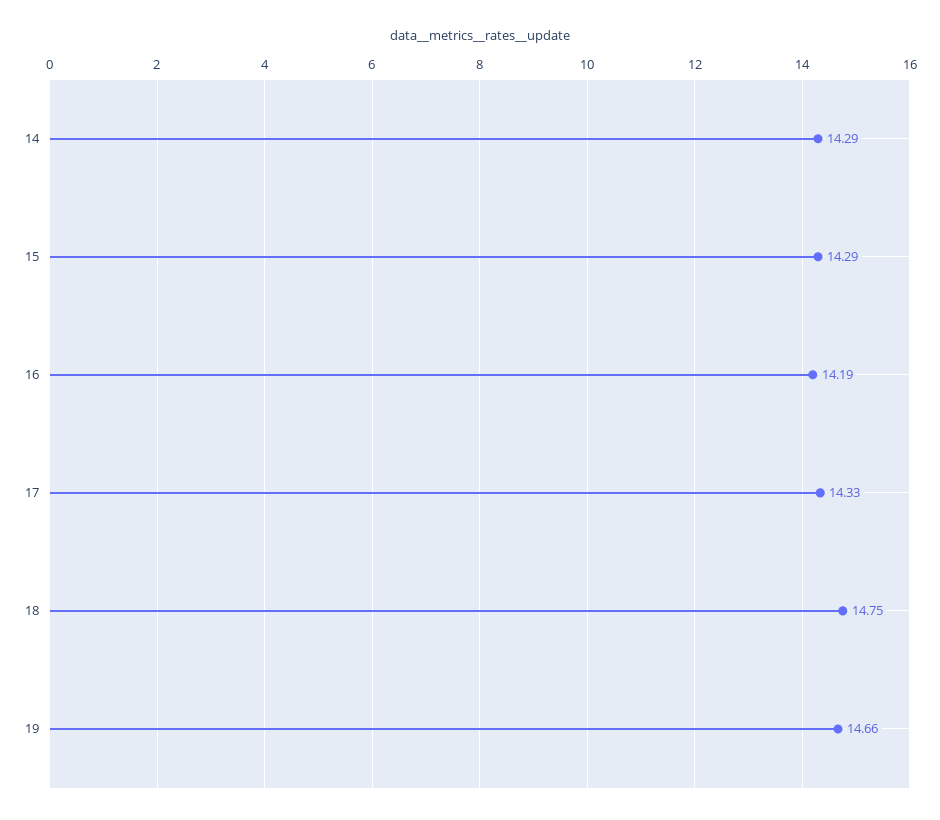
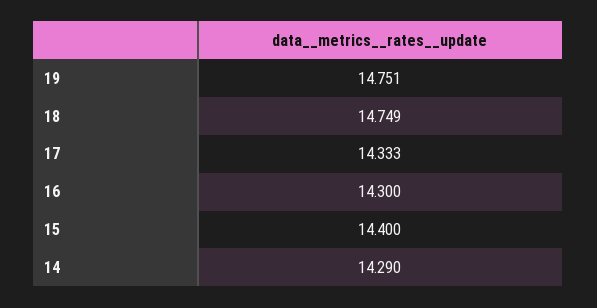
  {
    "14": 14.29,
-   "15": 14.29,
+   "15": 14.4,
-   "16": 14.19,
+   "16": 14.3,
    "17": 14.333,
    "18": 14.749,
-   "19": 14.66
+   "19": 14.751
  }

